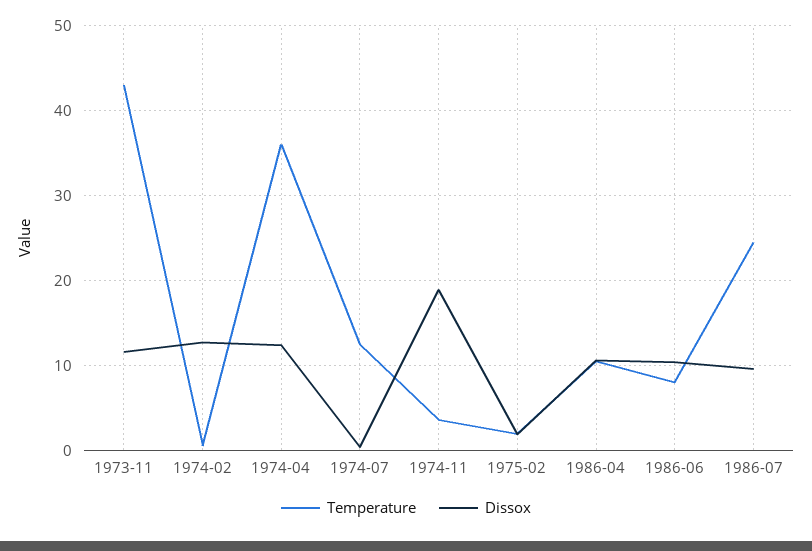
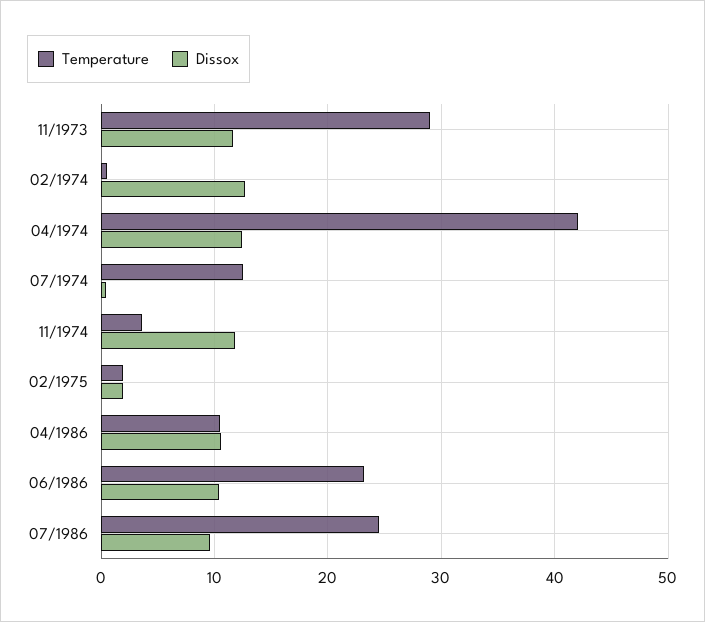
  {
    "Temperature": {
-     "1973-11": 43,
+     "1973-11": 29,
      "1974-02": 1,
-     "1974-04": 36,
+     "1974-04": 42,
      "1974-07": 13,
      "1974-11": 4,
      "1975-02": 2,
      "1986-04": 11,
-     "1986-06": 8,
+     "1986-06": 23,
      "1986-07": 25
    },
    "Dissox": {
      "1973-11": 12,
      "1974-02": 13,
      "1974-04": 12,
      "1974-07": 0,
-     "1974-11": 19,
+     "1974-11": 12,
      "1975-02": 2,
      "1986-04": 11,
      "1986-06": 10,
      "1986-07": 10
    }
  }

